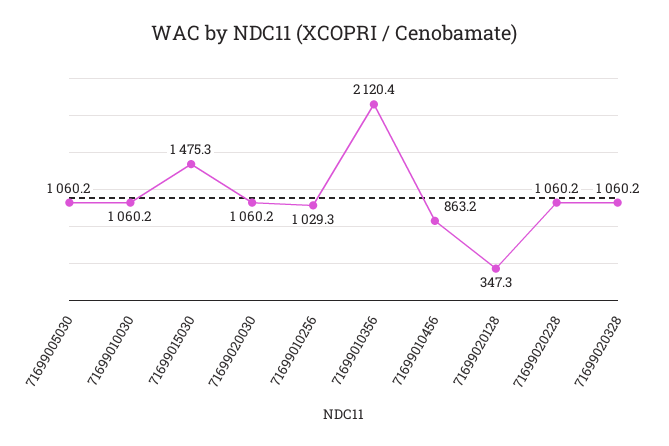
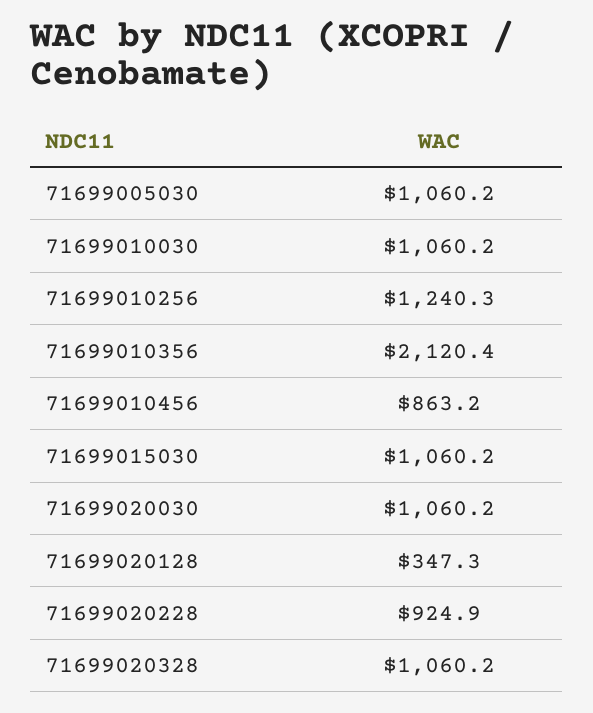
  {
    "71699005030": 1060.2,
    "71699010030": 1060.2,
-   "71699015030": 1475.3,
+   "71699015030": 1060.2,
    "71699020030": 1060.2,
-   "71699010256": 1029.3,
+   "71699010256": 1240.3,
    "71699010356": 2120.4,
    "71699010456": 863.2,
    "71699020128": 347.3,
-   "71699020228": 1060.2,
+   "71699020228": 924.9,
    "71699020328": 1060.2
  }

